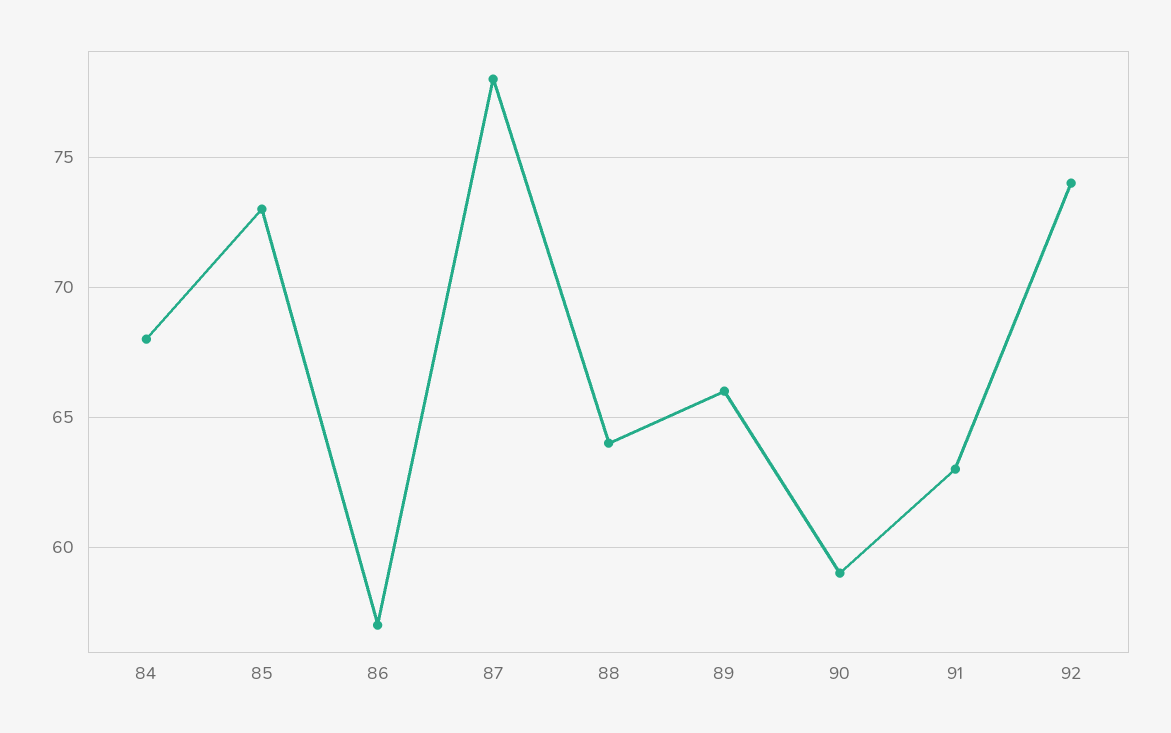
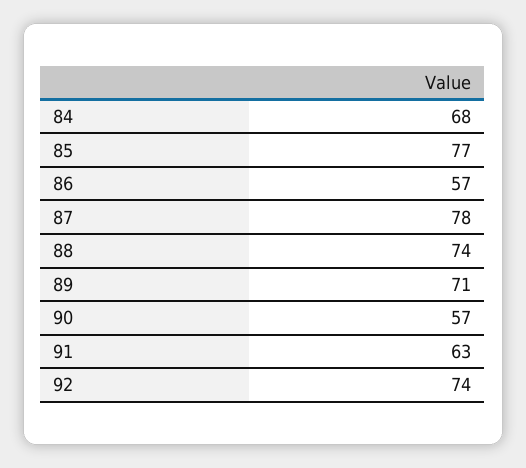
  {
    "84": 68,
-   "85": 73,
+   "85": 77,
    "86": 57,
    "87": 78,
-   "88": 64,
+   "88": 74,
-   "89": 66,
+   "89": 71,
-   "90": 59,
+   "90": 57,
    "91": 63,
    "92": 74
  }

